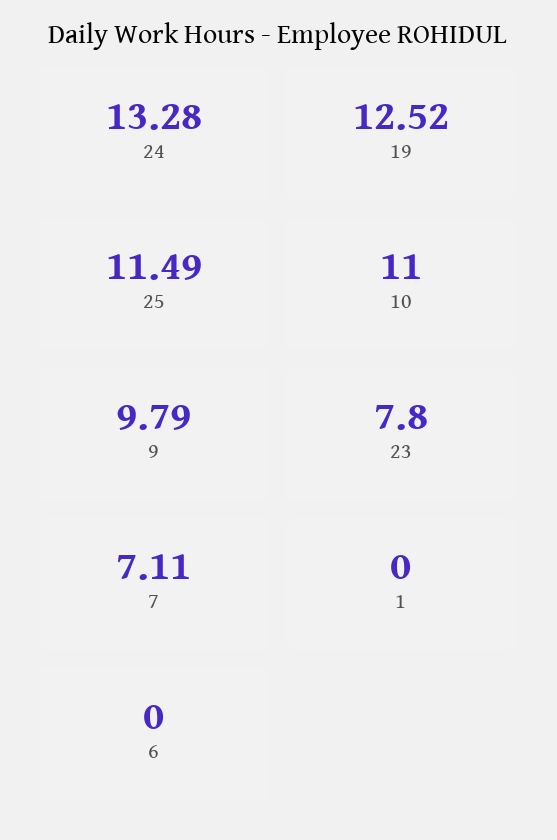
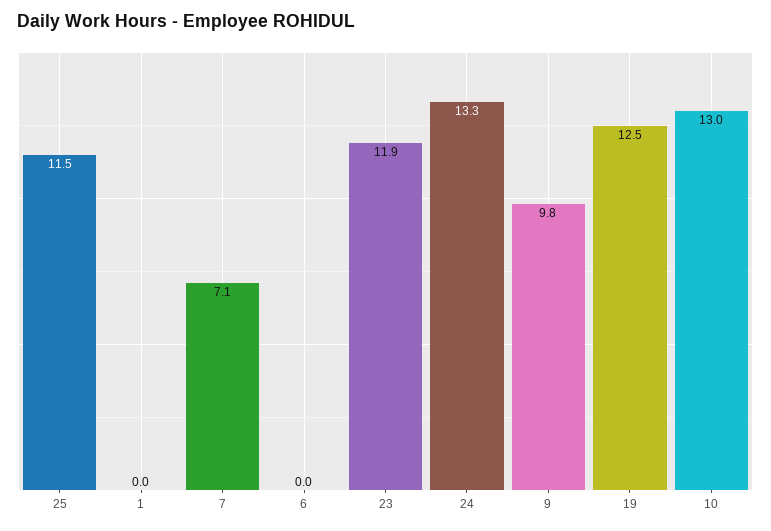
  {
    "24": 13.28,
    "19": 12.52,
    "25": 11.49,
-   "10": 11,
+   "10": 13,
    "9": 9.79,
-   "23": 7.8,
+   "23": 11.9,
    "7": 7.11,
    "1": 0,
    "6": 0
  }

